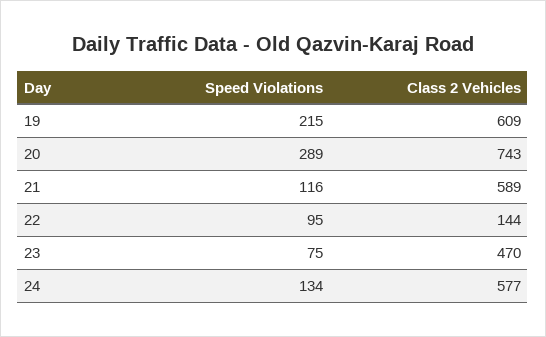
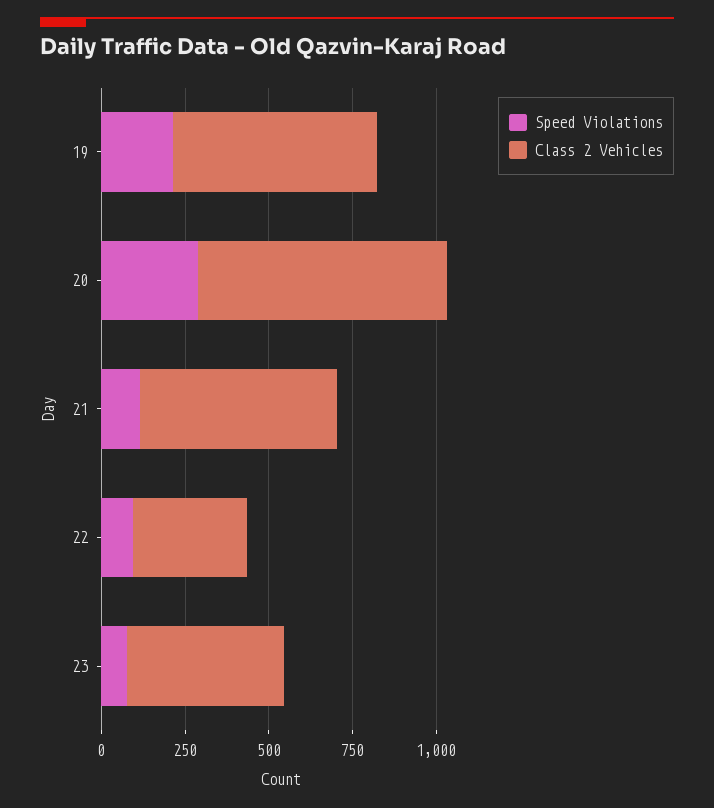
  {
    "Speed Violations": {
      "19": 215,
      "20": 289,
      "21": 116,
      "22": 95,
-     "23": 75,
+     "23": 75
-     "24": 134
    },
    "Class 2 Vehicles": {
      "19": 609,
      "20": 743,
      "21": 589,
-     "22": 144,
+     "22": 350,
-     "23": 470,
+     "23": 470
-     "24": 577
    }
  }

